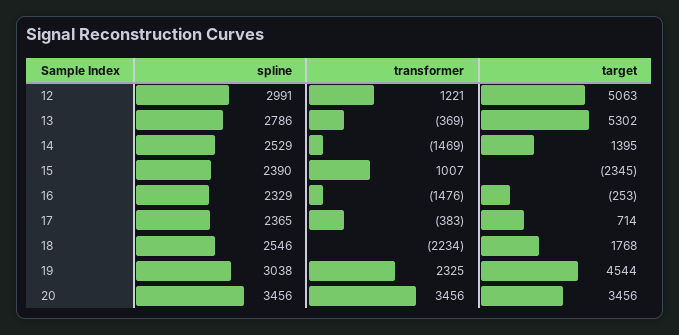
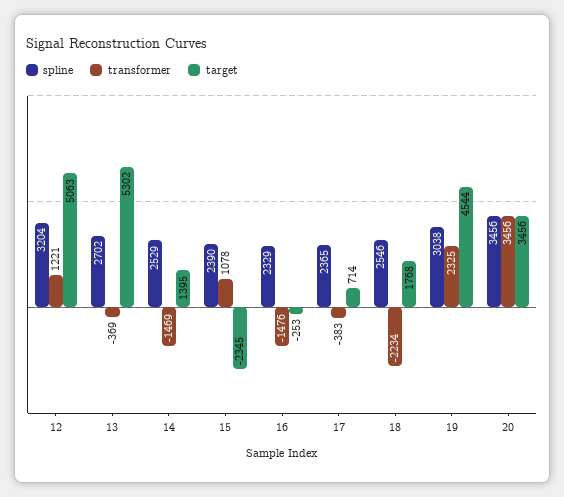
  {
    "spline": {
-     "12": 2991,
+     "12": 3204,
-     "13": 2786,
+     "13": 2702,
      "14": 2529,
      "15": 2390,
      "16": 2329,
      "17": 2365,
      "18": 2546,
      "19": 3038,
      "20": 3456
    },
    "transformer": {
      "12": 1221,
      "13": -369,
      "14": -1469,
-     "15": 1007,
+     "15": 1078,
      "16": -1476,
      "17": -383,
      "18": -2234,
      "19": 2325,
      "20": 3456
    },
    "target": {
      "12": 5063,
      "13": 5302,
      "14": 1395,
      "15": -2345,
      "16": -253,
      "17": 714,
      "18": 1768,
      "19": 4544,
      "20": 3456
    }
  }

